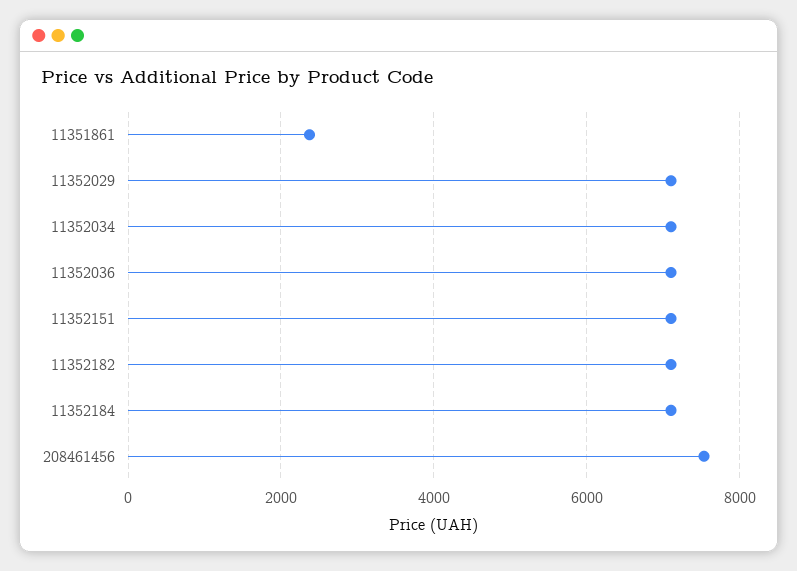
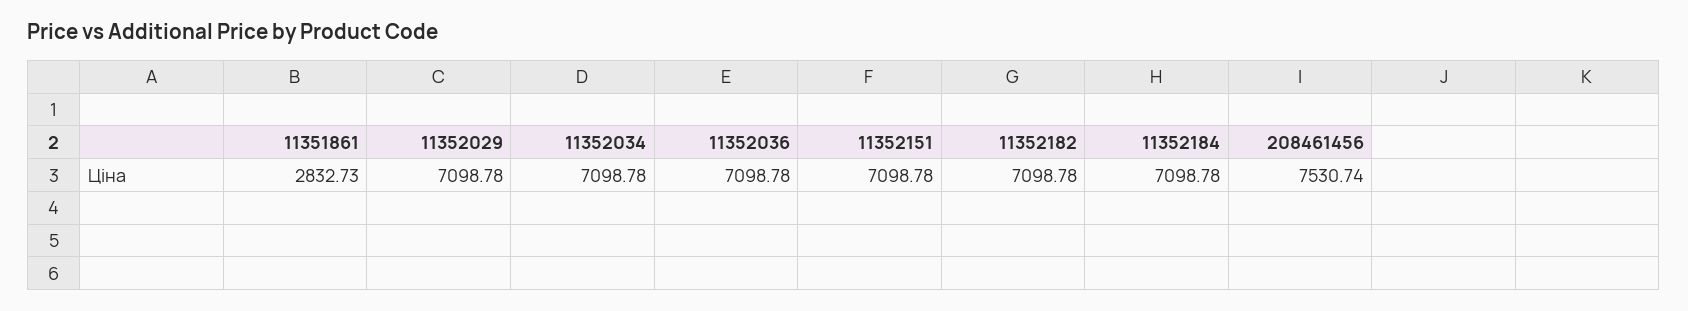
  {
-   "11351861": 2400,
+   "11351861": 2832.73,
    "11352029": 7098.78,
    "11352034": 7098.78,
    "11352036": 7098.78,
    "11352151": 7098.78,
    "11352182": 7098.78,
    "11352184": 7098.78,
    "208461456": 7530.74
  }

